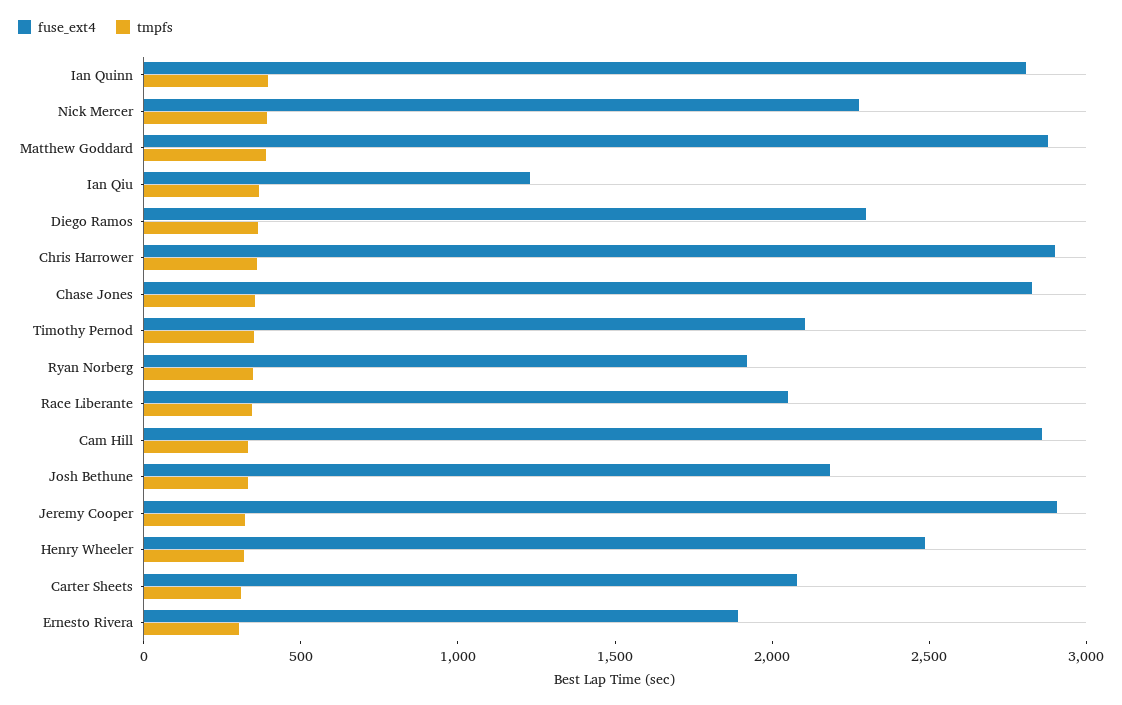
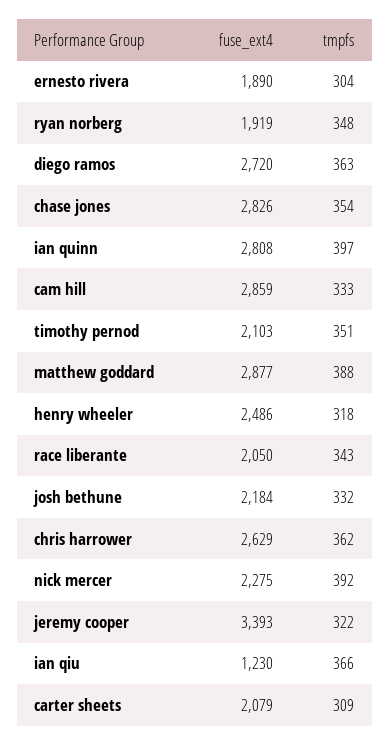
  {
    "fuse_ext4": {
      "Ian Quinn": 2808,
      "Nick Mercer": 2275,
      "Matthew Goddard": 2877,
      "Ian Qiu": 1230,
-     "Diego Ramos": 2300,
+     "Diego Ramos": 2720,
-     "Chris Harrower": 2900,
+     "Chris Harrower": 2629,
      "Chase Jones": 2826,
      "Timothy Pernod": 2103,
      "Ryan Norberg": 1919,
      "Race Liberante": 2050,
      "Cam Hill": 2859,
      "Josh Bethune": 2184,
-     "Jeremy Cooper": 2900,
+     "Jeremy Cooper": 3393,
      "Henry Wheeler": 2486,
      "Carter Sheets": 2079,
      "Ernesto Rivera": 1890
    },
    "tmpfs": {
      "Ian Quinn": 397,
      "Nick Mercer": 392,
      "Matthew Goddard": 388,
      "Ian Qiu": 366,
      "Diego Ramos": 363,
      "Chris Harrower": 362,
      "Chase Jones": 354,
      "Timothy Pernod": 351,
      "Ryan Norberg": 348,
      "Race Liberante": 343,
      "Cam Hill": 333,
      "Josh Bethune": 332,
      "Jeremy Cooper": 322,
      "Henry Wheeler": 318,
      "Carter Sheets": 309,
      "Ernesto Rivera": 304
    }
  }

